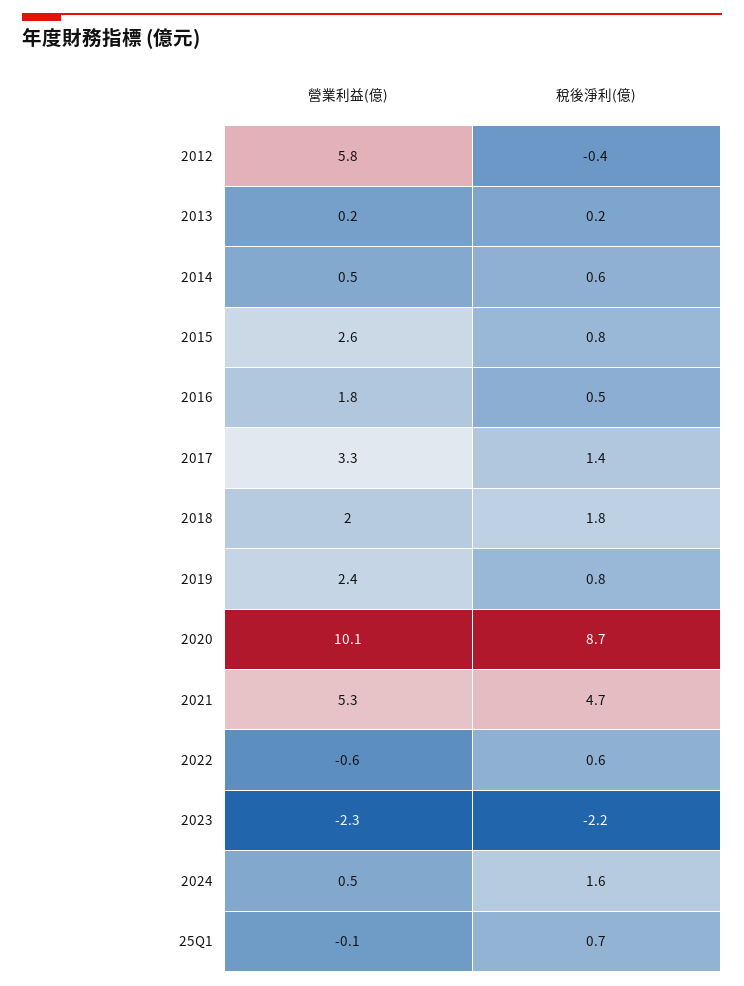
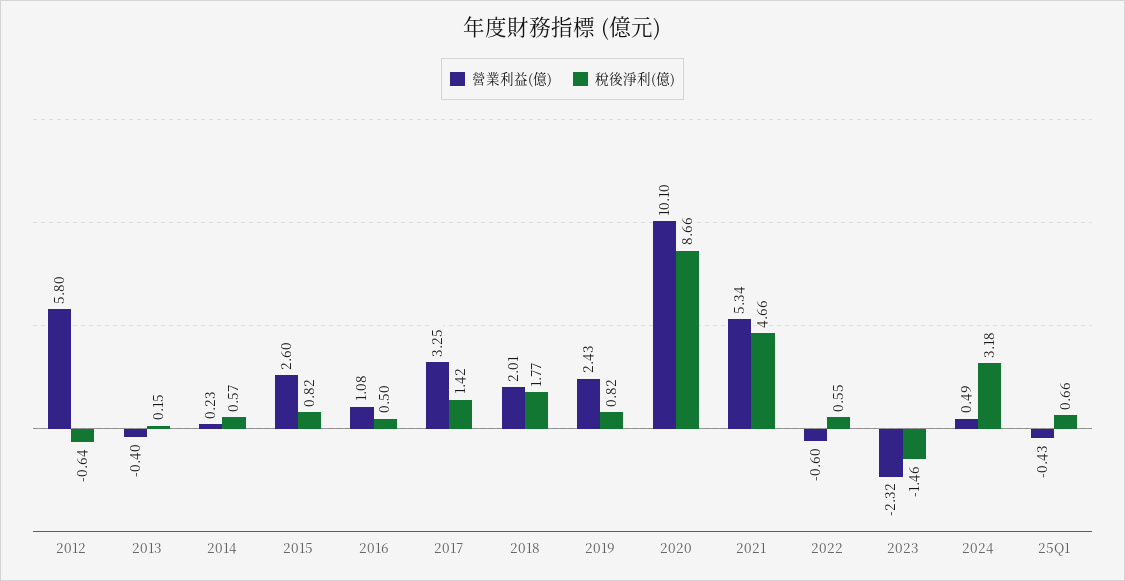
  {
    "營業利益(億)": {
      "2012": 5.8,
-     "2013": 0.2,
+     "2013": -0.4,
-     "2014": 0.5,
+     "2014": 0.23,
      "2015": 2.6,
-     "2016": 1.8,
+     "2016": 1.08,
      "2017": 3.25,
      "2018": 2.01,
      "2019": 2.43,
      "2020": 10.1,
      "2021": 5.34,
      "2022": -0.6,
      "2023": -2.32,
      "2024": 0.49,
-     "25Q1": -0.1
+     "25Q1": -0.43
    },
    "稅後淨利(億)": {
-     "2012": -0.4,
+     "2012": -0.64,
      "2013": 0.15,
      "2014": 0.57,
      "2015": 0.82,
      "2016": 0.5,
      "2017": 1.42,
      "2018": 1.77,
      "2019": 0.82,
      "2020": 8.66,
      "2021": 4.66,
      "2022": 0.55,
-     "2023": -2.2,
+     "2023": -1.46,
-     "2024": 1.6,
+     "2024": 3.18,
      "25Q1": 0.66
    }
  }

